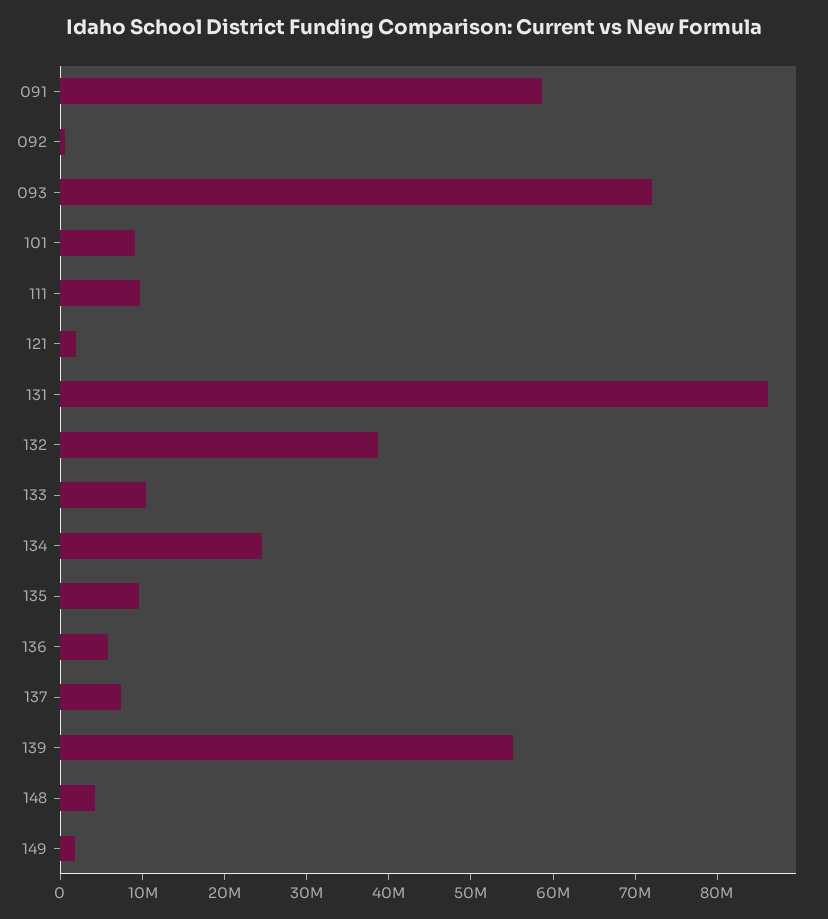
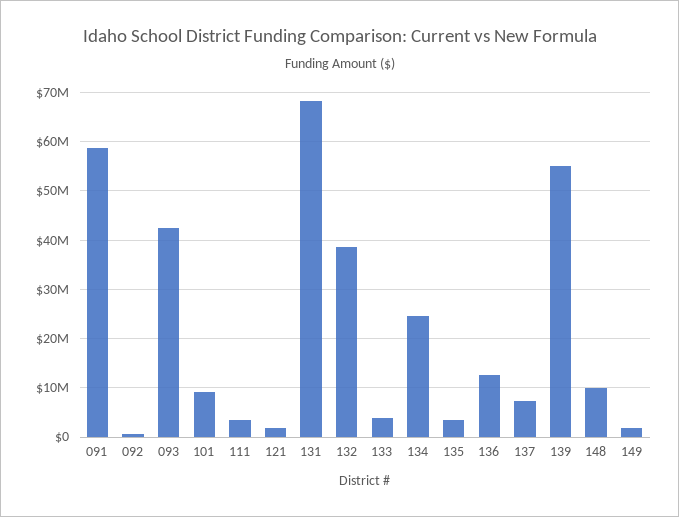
  {
    "091": 58000000,
    "092": 0,
-   "093": 72000000,
+   "093": 42000000,
    "101": 10000000,
-   "111": 10000000,
+   "111": 4000000,
    "121": 2000000,
-   "131": 86000000,
+   "131": 68000000,
    "132": 38000000,
-   "133": 10000000,
+   "133": 4000000,
    "134": 24000000,
-   "135": 10000000,
+   "135": 4000000,
-   "136": 6000000,
+   "136": 12000000,
    "137": 8000000,
    "139": 56000000,
-   "148": 4000000,
+   "148": 10000000,
    "149": 2000000
  }

